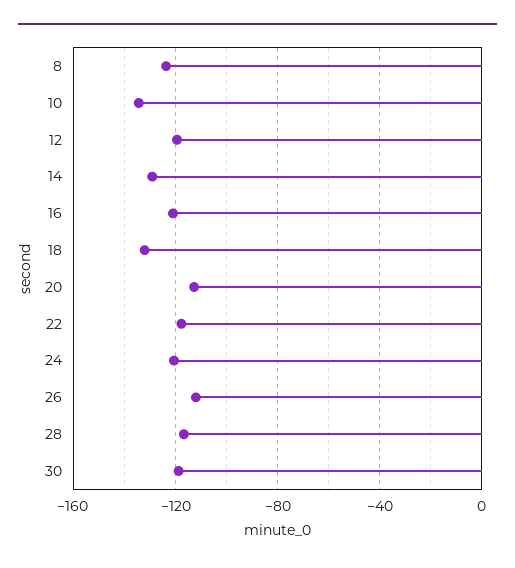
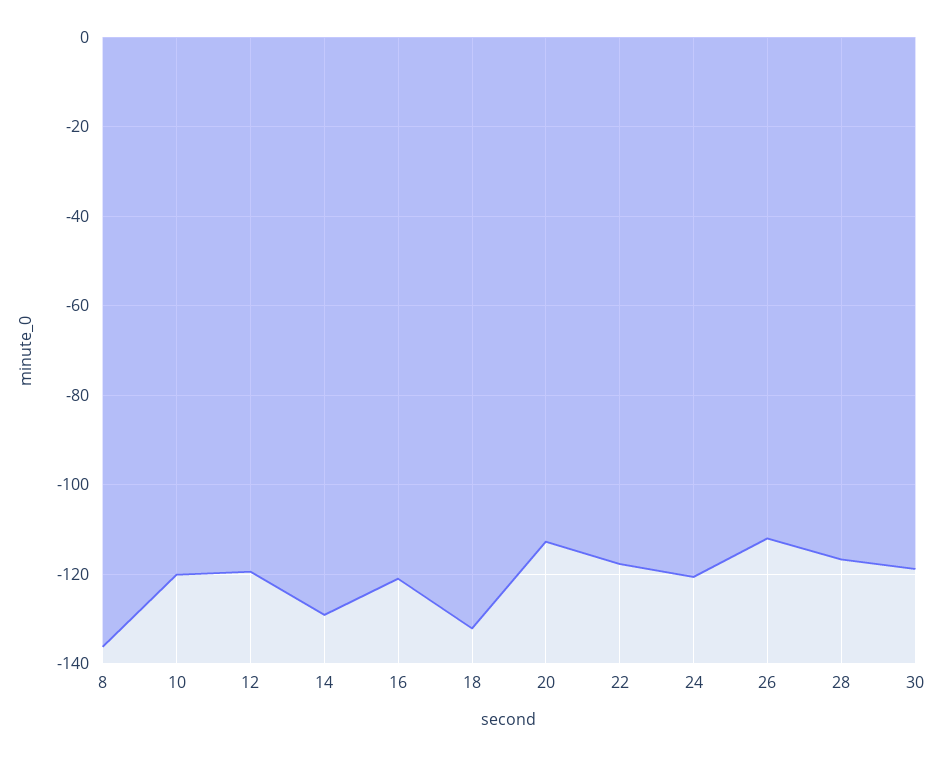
  {
-   "8": -125,
+   "8": -136,
-   "10": -135,
+   "10": -120,
    "12": -120,
    "14": -130,
    "16": -122,
    "18": -132,
    "20": -112,
    "22": -118,
    "24": -120,
    "26": -112,
    "28": -116,
    "30": -118
  }

